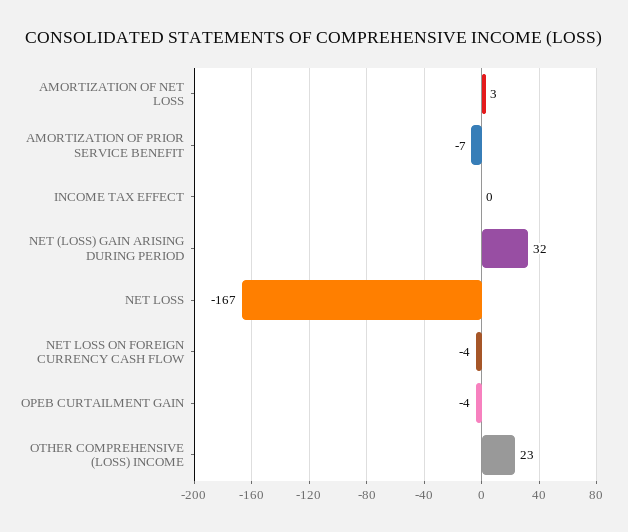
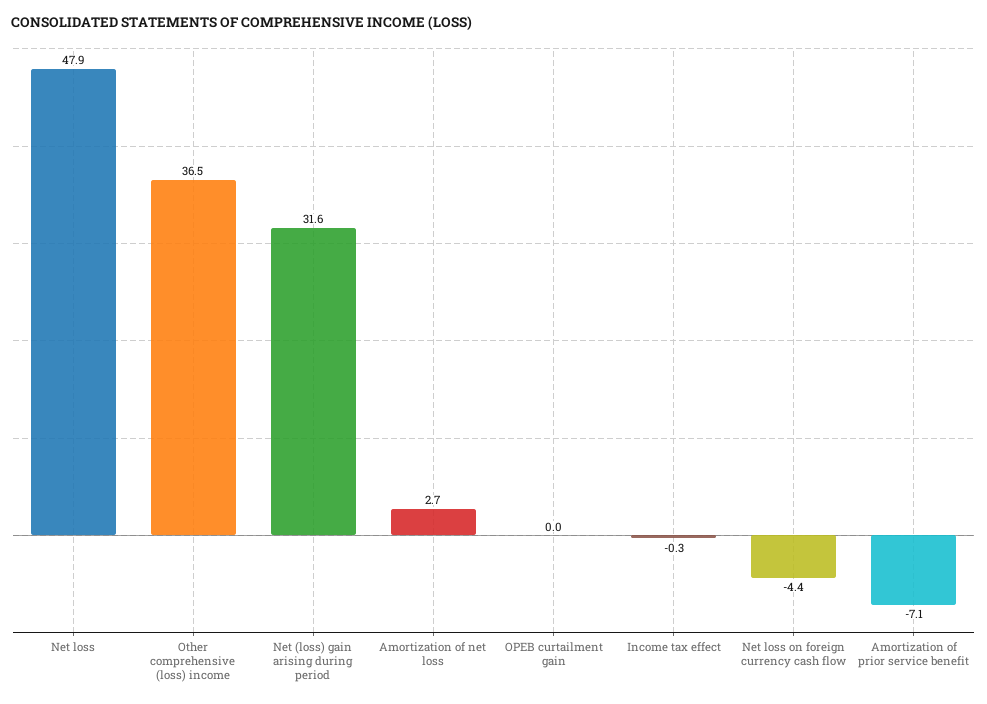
  {
    "AMORTIZATION OF NET LOSS": 2.7,
    "AMORTIZATION OF PRIOR SERVICE BENEFIT": -7.1,
    "INCOME TAX EFFECT": -0.3,
    "NET (LOSS) GAIN ARISING DURING PERIOD": 31.6,
-   "NET LOSS": -167,
+   "NET LOSS": 47.9,
    "NET LOSS ON FOREIGN CURRENCY CASH FLOW": -4.4,
-   "OPEB CURTAILMENT GAIN": -4,
+   "OPEB CURTAILMENT GAIN": 0,
-   "OTHER COMPREHENSIVE (LOSS) INCOME": 23
+   "OTHER COMPREHENSIVE (LOSS) INCOME": 36.5
  }

